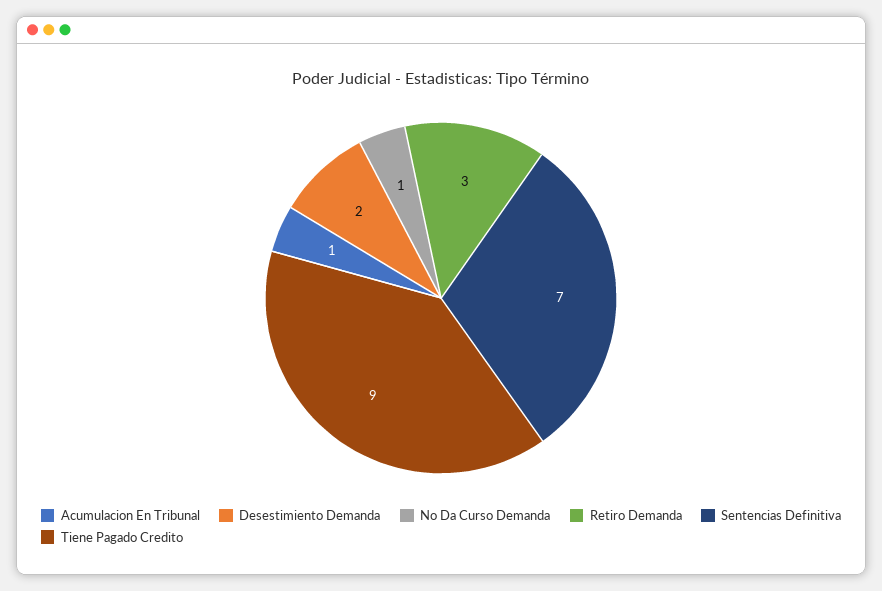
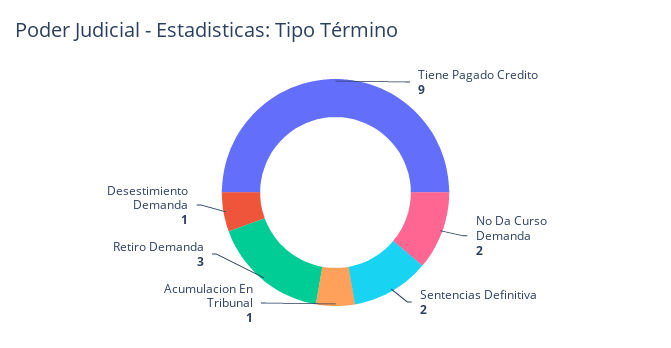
  {
    "Acumulacion En Tribunal": 1,
-   "Desestimiento Demanda": 2,
+   "Desestimiento Demanda": 1,
-   "No Da Curso Demanda": 1,
+   "No Da Curso Demanda": 2,
    "Retiro Demanda": 3,
-   "Sentencias Definitiva": 7,
+   "Sentencias Definitiva": 2,
    "Tiene Pagado Credito": 9
  }

